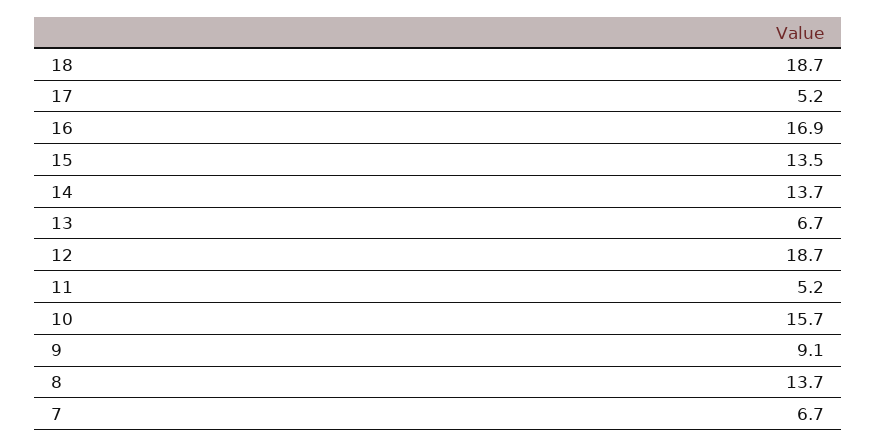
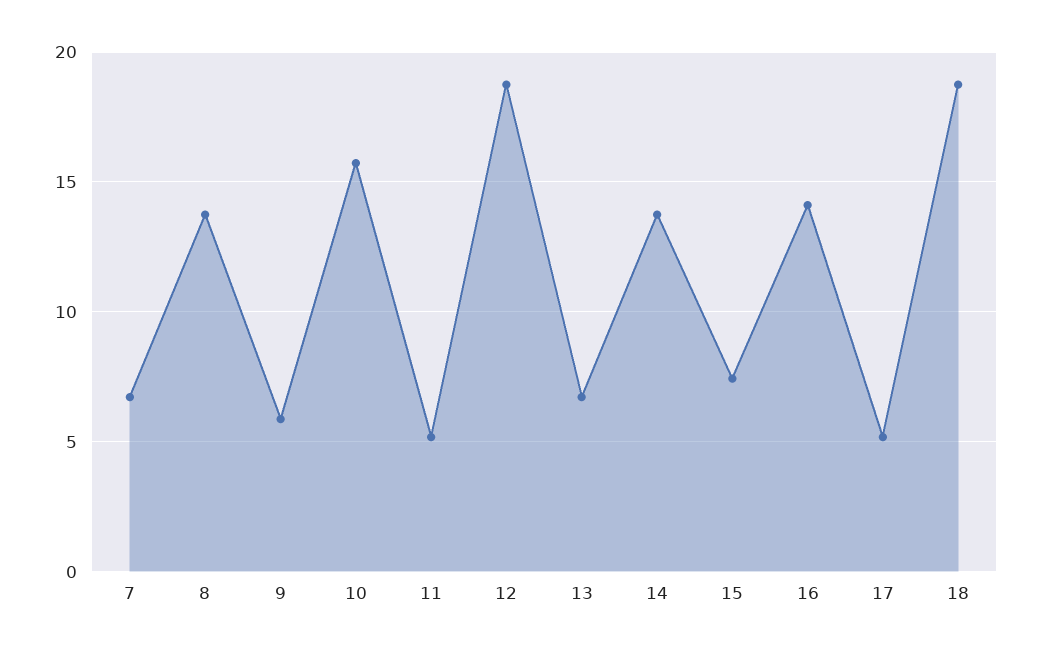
  {
    "18": 18.7,
    "17": 5.2,
-   "16": 16.9,
+   "16": 14,
-   "15": 13.5,
+   "15": 7.5,
    "14": 13.7,
    "13": 6.7,
    "12": 18.7,
    "11": 5.2,
    "10": 15.7,
-   "9": 9.1,
+   "9": 6,
    "8": 13.7,
    "7": 6.7
  }

